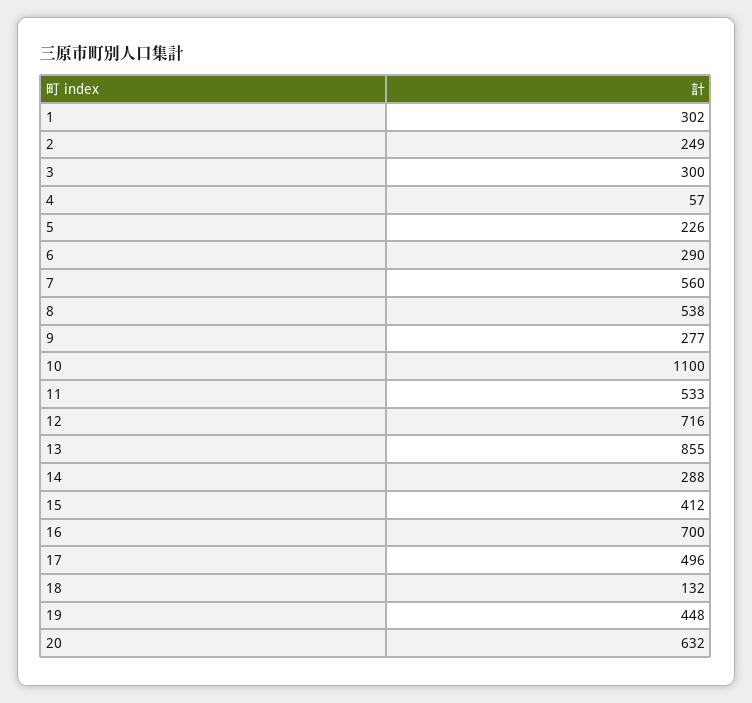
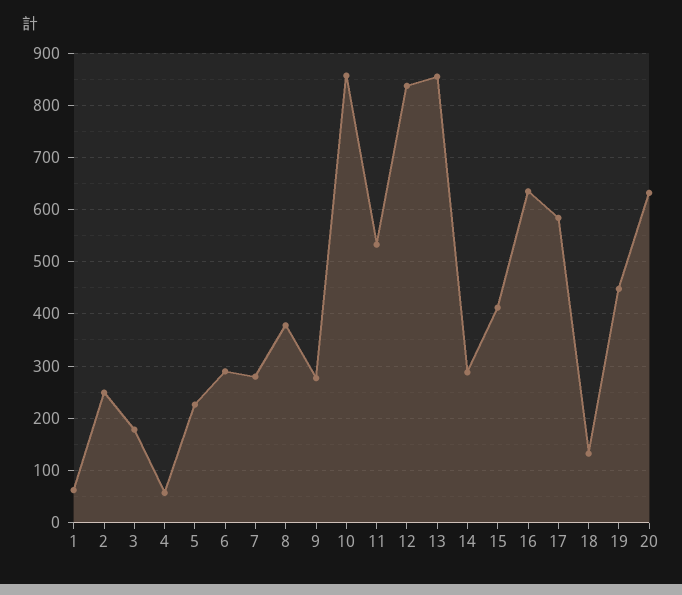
  {
-   "1": 302,
+   "1": 60,
    "2": 249,
-   "3": 300,
+   "3": 180,
    "4": 57,
    "5": 226,
    "6": 290,
-   "7": 560,
+   "7": 280,
-   "8": 538,
+   "8": 380,
    "9": 277,
-   "10": 1100,
+   "10": 860,
    "11": 533,
-   "12": 716,
+   "12": 840,
    "13": 855,
    "14": 288,
    "15": 412,
-   "16": 700,
+   "16": 640,
-   "17": 496,
+   "17": 580,
    "18": 132,
    "19": 448,
    "20": 632
  }

